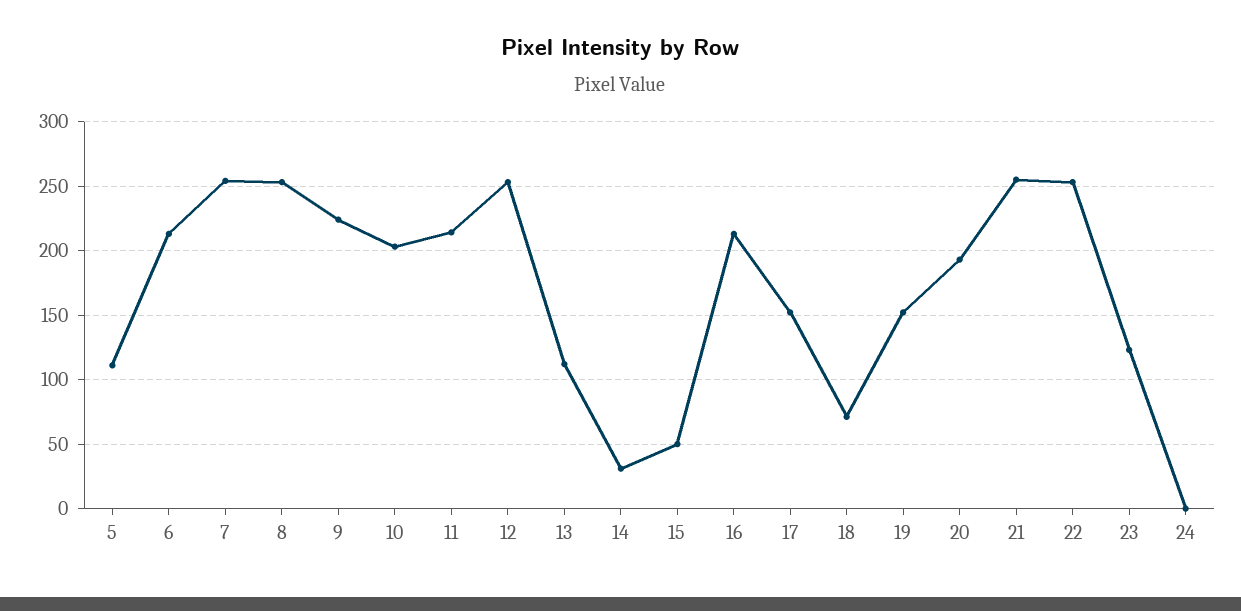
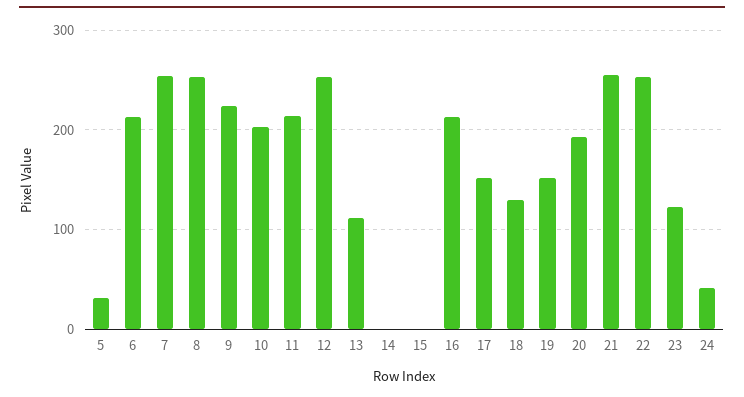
  {
-   "5": 110,
+   "5": 30,
    "6": 215,
    "7": 255,
    "8": 255,
    "9": 225,
    "10": 205,
    "11": 215,
    "12": 255,
    "13": 110,
-   "14": 30,
+   "14": 0,
-   "15": 50,
+   "15": 0,
    "16": 215,
    "17": 150,
-   "18": 70,
+   "18": 130,
    "19": 150,
    "20": 195,
    "21": 255,
    "22": 255,
    "23": 125,
-   "24": 0
+   "24": 40
  }

